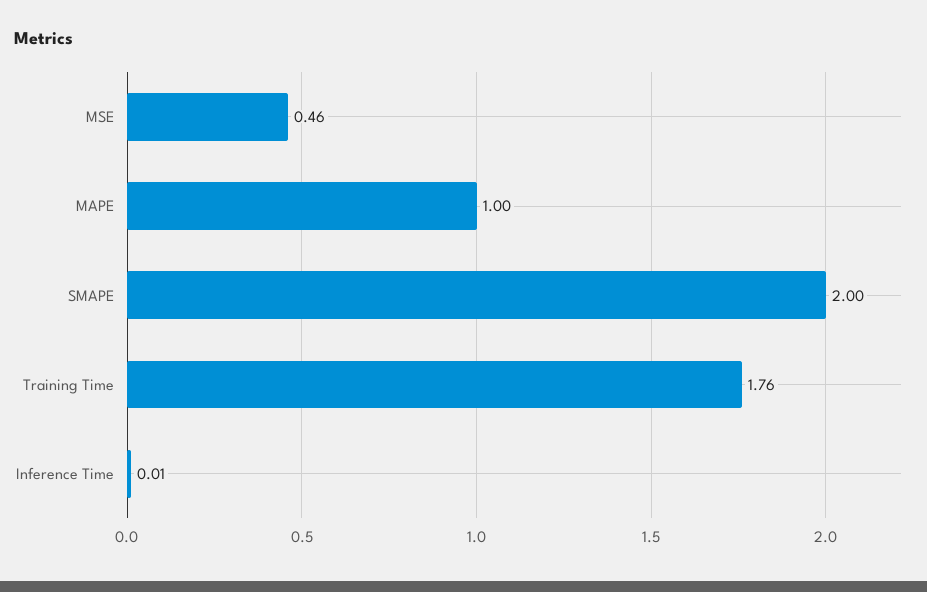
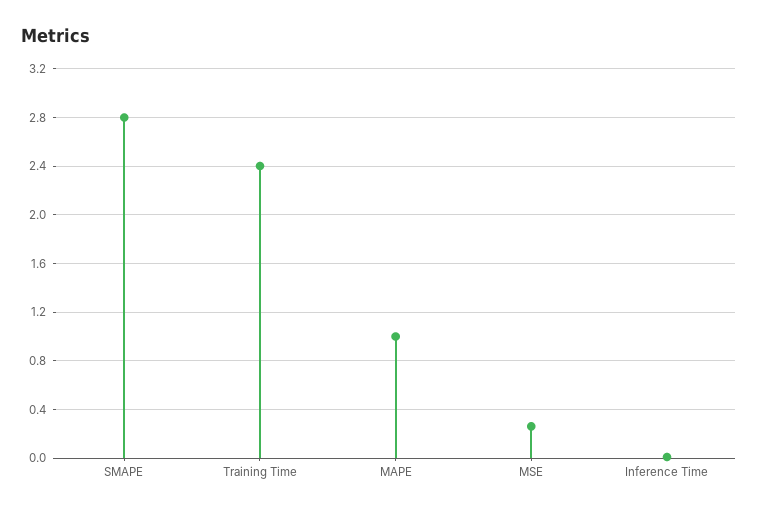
  {
-   "MSE": 0.46,
+   "MSE": 0.25,
    "MAPE": 1,
-   "SMAPE": 2,
+   "SMAPE": 2.8,
-   "Training Time": 1.76,
+   "Training Time": 2.4,
    "Inference Time": 0.01
  }

